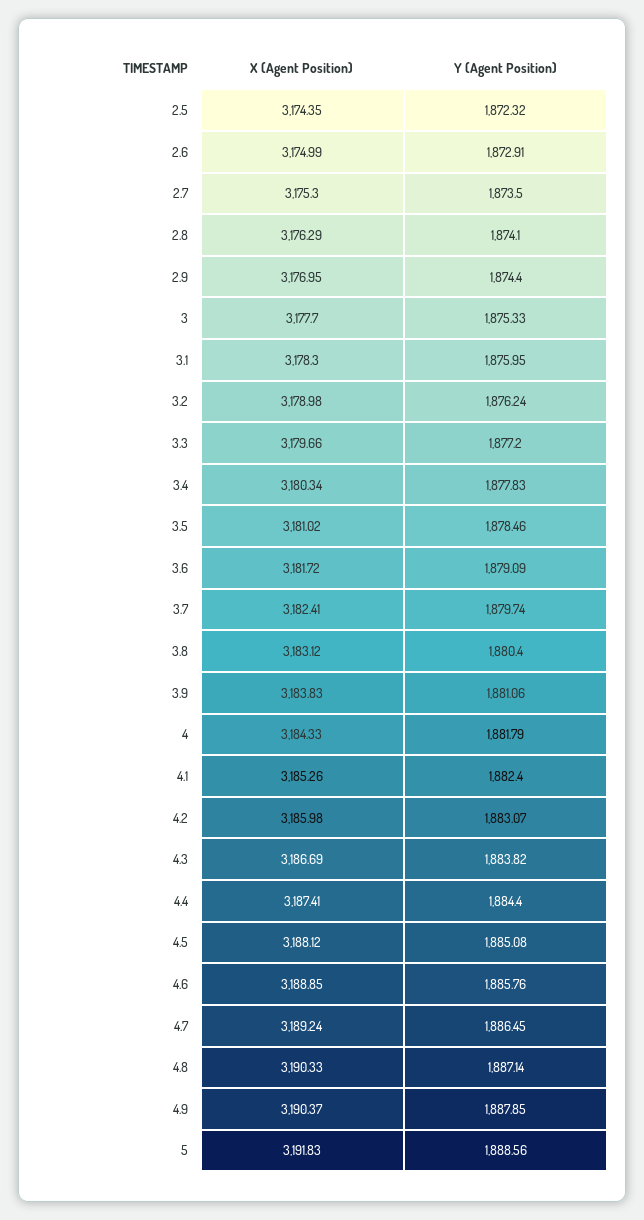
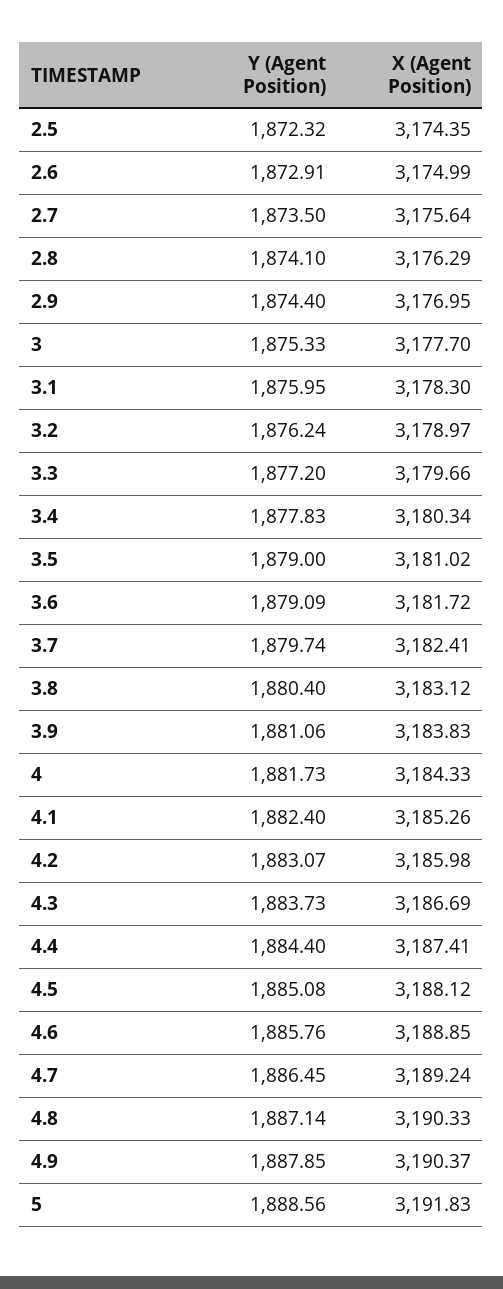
  {
    "X (Agent Position)": {
      "2.5": 3174.35,
      "2.6": 3174.99,
-     "2.7": 3175.3,
+     "2.7": 3175.64,
      "2.8": 3176.29,
      "2.9": 3176.95,
      "3": 3177.7,
      "3.1": 3178.3,
-     "3.2": 3178.98,
+     "3.2": 3178.97,
      "3.3": 3179.66,
      "3.4": 3180.34,
      "3.5": 3181.02,
      "3.6": 3181.72,
      "3.7": 3182.41,
      "3.8": 3183.12,
      "3.9": 3183.83,
      "4": 3184.33,
      "4.1": 3185.26,
      "4.2": 3185.98,
      "4.3": 3186.69,
      "4.4": 3187.41,
      "4.5": 3188.12,
      "4.6": 3188.85,
      "4.7": 3189.24,
      "4.8": 3190.33,
      "4.9": 3190.37,
      "5": 3191.83
    },
    "Y (Agent Position)": {
      "2.5": 1872.32,
      "2.6": 1872.91,
      "2.7": 1873.5,
      "2.8": 1874.1,
      "2.9": 1874.4,
      "3": 1875.33,
      "3.1": 1875.95,
      "3.2": 1876.24,
      "3.3": 1877.2,
      "3.4": 1877.83,
-     "3.5": 1878.46,
+     "3.5": 1879,
      "3.6": 1879.09,
      "3.7": 1879.74,
      "3.8": 1880.4,
      "3.9": 1881.06,
-     "4": 1881.79,
+     "4": 1881.73,
      "4.1": 1882.4,
      "4.2": 1883.07,
-     "4.3": 1883.82,
+     "4.3": 1883.73,
      "4.4": 1884.4,
      "4.5": 1885.08,
      "4.6": 1885.76,
      "4.7": 1886.45,
      "4.8": 1887.14,
      "4.9": 1887.85,
      "5": 1888.56
    }
  }

